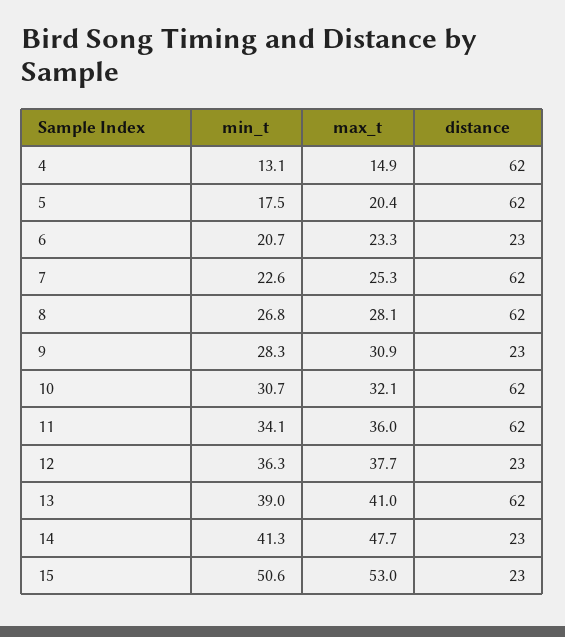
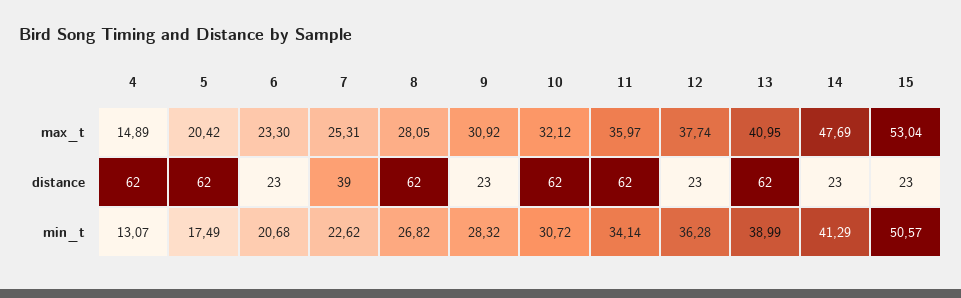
  {
    "min_t": {
      "4": 13.07,
      "5": 17.49,
      "6": 20.68,
      "7": 22.62,
      "8": 26.82,
      "9": 28.32,
      "10": 30.72,
      "11": 34.14,
      "12": 36.28,
      "13": 38.99,
      "14": 41.29,
      "15": 50.57
    },
    "max_t": {
      "4": 14.89,
      "5": 20.42,
      "6": 23.3,
      "7": 25.31,
      "8": 28.05,
      "9": 30.92,
      "10": 32.12,
      "11": 35.97,
      "12": 37.74,
      "13": 40.95,
      "14": 47.69,
      "15": 53.04
    },
    "distance": {
      "4": 62,
      "5": 62,
      "6": 23,
-     "7": 62,
+     "7": 39,
      "8": 62,
      "9": 23,
      "10": 62,
      "11": 62,
      "12": 23,
      "13": 62,
      "14": 23,
      "15": 23
    }
  }

